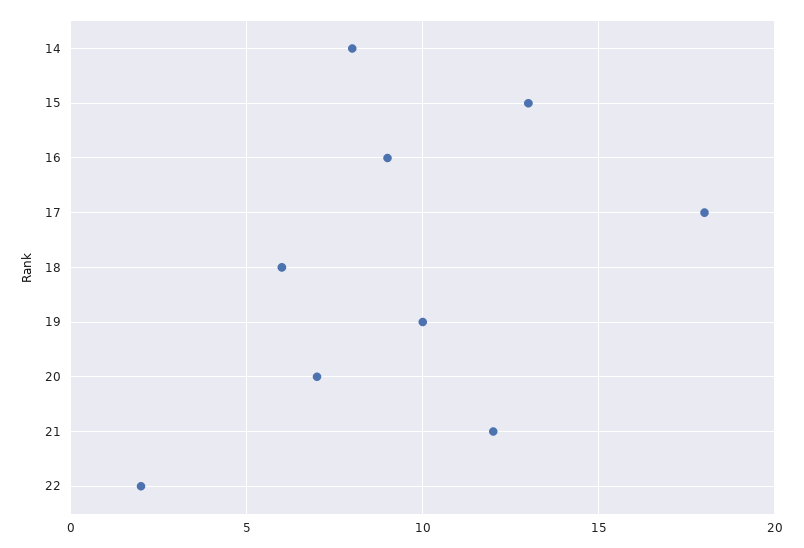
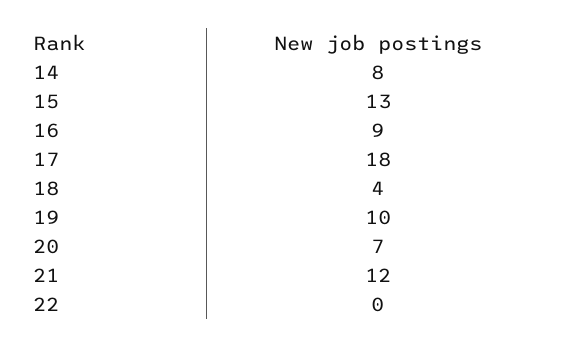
  {
    "14": 8,
    "15": 13,
    "16": 9,
    "17": 18,
-   "18": 6,
+   "18": 4,
    "19": 10,
    "20": 7,
    "21": 12,
-   "22": 2
+   "22": 0
  }

